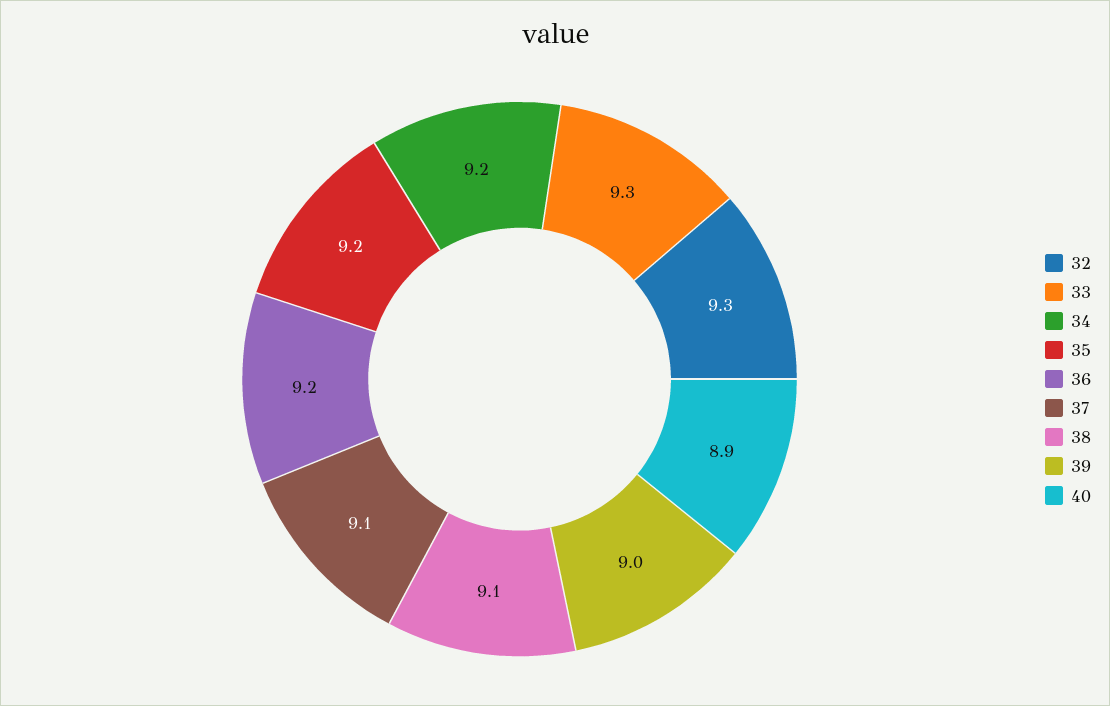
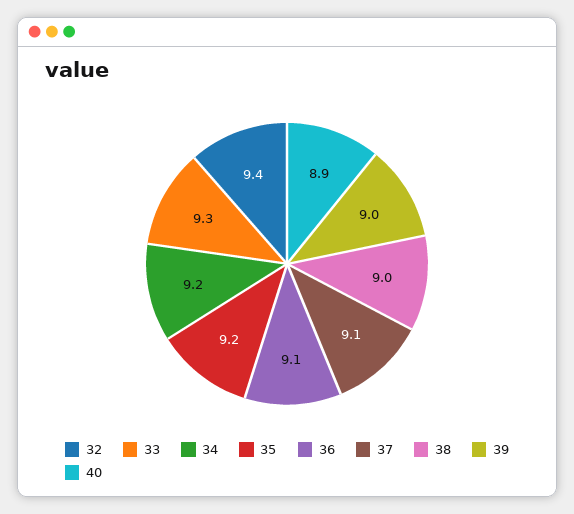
  {
-   "32": 9.3,
+   "32": 9.4,
    "33": 9.3,
    "34": 9.2,
    "35": 9.2,
-   "36": 9.2,
+   "36": 9.1,
    "37": 9.1,
-   "38": 9.1,
+   "38": 9,
    "39": 9,
    "40": 8.9
  }

